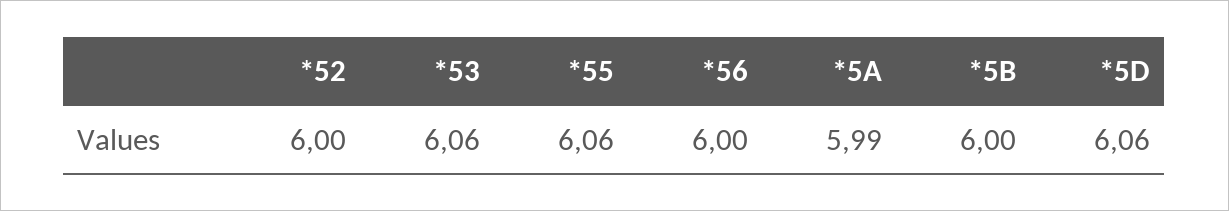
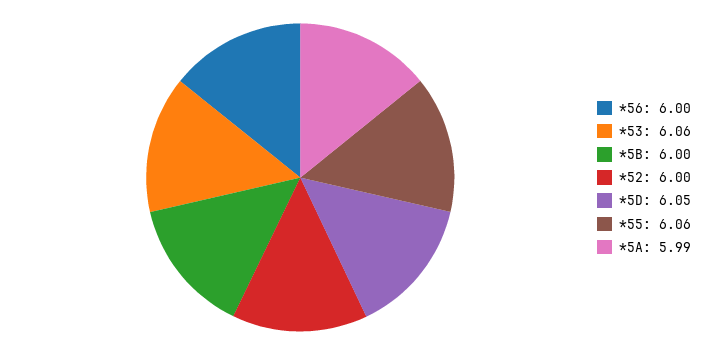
  {
    "*52": 6,
    "*53": 6.06,
    "*55": 6.06,
    "*56": 6,
    "*5A": 5.99,
    "*5B": 6,
-   "*5D": 6.06
+   "*5D": 6.05
  }

